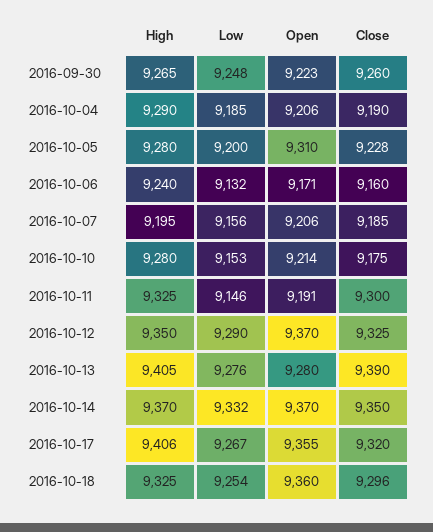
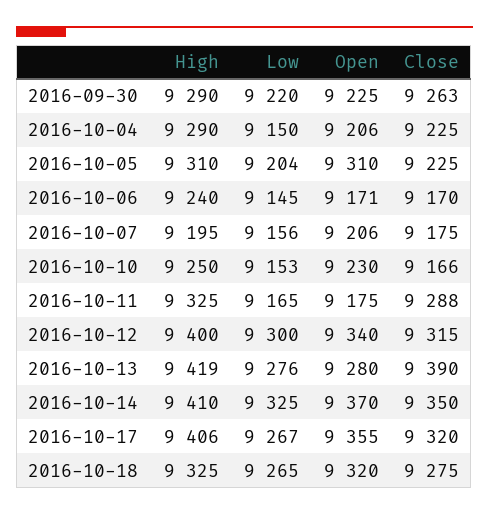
  {
    "High": {
-     "2016-09-30": 9265,
+     "2016-09-30": 9290,
      "2016-10-04": 9290,
-     "2016-10-05": 9280,
+     "2016-10-05": 9310,
      "2016-10-06": 9240,
      "2016-10-07": 9195,
-     "2016-10-10": 9280,
+     "2016-10-10": 9250,
      "2016-10-11": 9325,
-     "2016-10-12": 9350,
+     "2016-10-12": 9400,
-     "2016-10-13": 9405,
+     "2016-10-13": 9419,
-     "2016-10-14": 9370,
+     "2016-10-14": 9410,
      "2016-10-17": 9406,
      "2016-10-18": 9325
    },
    "Low": {
-     "2016-09-30": 9248,
+     "2016-09-30": 9220,
-     "2016-10-04": 9185,
+     "2016-10-04": 9150,
-     "2016-10-05": 9200,
+     "2016-10-05": 9204,
-     "2016-10-06": 9132,
+     "2016-10-06": 9145,
      "2016-10-07": 9156,
      "2016-10-10": 9153,
-     "2016-10-11": 9146,
+     "2016-10-11": 9165,
-     "2016-10-12": 9290,
+     "2016-10-12": 9300,
      "2016-10-13": 9276,
-     "2016-10-14": 9332,
+     "2016-10-14": 9325,
      "2016-10-17": 9267,
-     "2016-10-18": 9254
+     "2016-10-18": 9265
    },
    "Open": {
-     "2016-09-30": 9223,
+     "2016-09-30": 9225,
      "2016-10-04": 9206,
      "2016-10-05": 9310,
      "2016-10-06": 9171,
      "2016-10-07": 9206,
-     "2016-10-10": 9214,
+     "2016-10-10": 9230,
-     "2016-10-11": 9191,
+     "2016-10-11": 9175,
-     "2016-10-12": 9370,
+     "2016-10-12": 9340,
      "2016-10-13": 9280,
      "2016-10-14": 9370,
      "2016-10-17": 9355,
-     "2016-10-18": 9360
+     "2016-10-18": 9320
    },
    "Close": {
-     "2016-09-30": 9260,
+     "2016-09-30": 9263,
-     "2016-10-04": 9190,
+     "2016-10-04": 9225,
-     "2016-10-05": 9228,
+     "2016-10-05": 9225,
-     "2016-10-06": 9160,
+     "2016-10-06": 9170,
-     "2016-10-07": 9185,
+     "2016-10-07": 9175,
-     "2016-10-10": 9175,
+     "2016-10-10": 9166,
-     "2016-10-11": 9300,
+     "2016-10-11": 9288,
-     "2016-10-12": 9325,
+     "2016-10-12": 9315,
      "2016-10-13": 9390,
      "2016-10-14": 9350,
      "2016-10-17": 9320,
-     "2016-10-18": 9296
+     "2016-10-18": 9275
    }
  }

